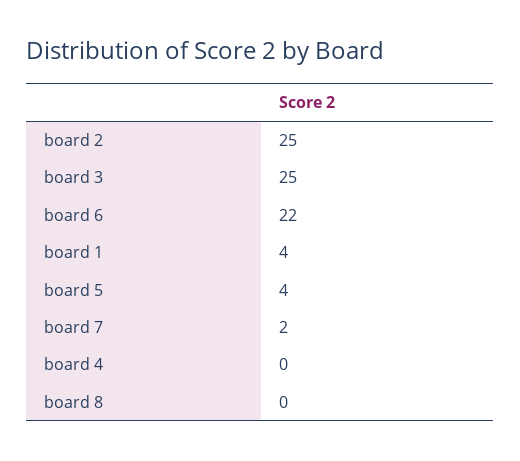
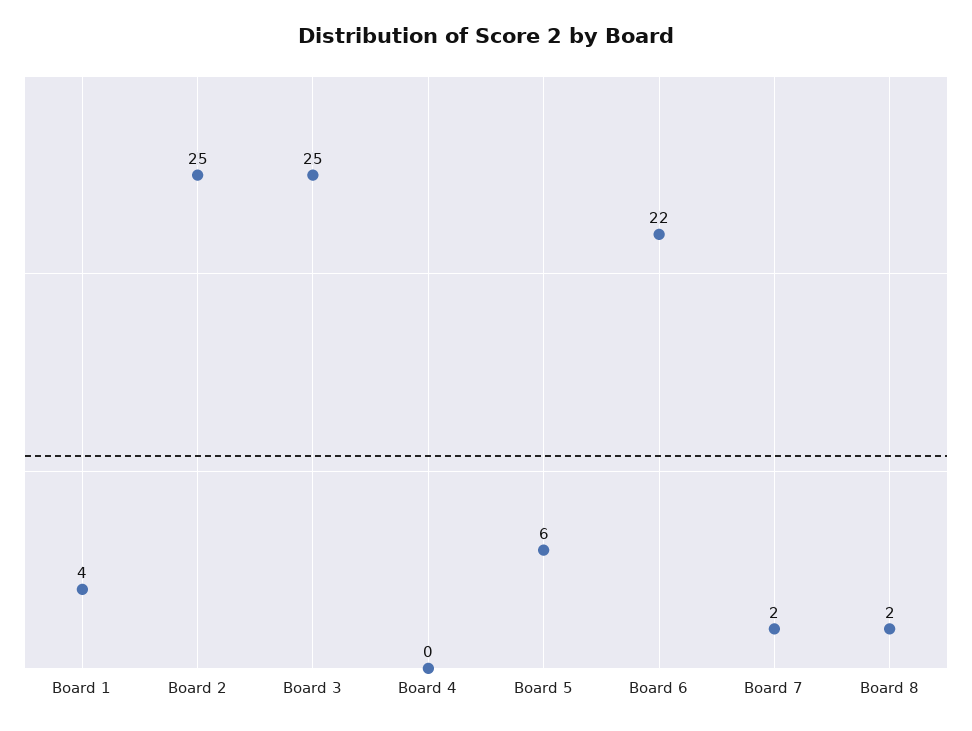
  {
    "board 2": 25,
    "board 3": 25,
    "board 6": 22,
    "board 1": 4,
-   "board 5": 4,
+   "board 5": 6,
    "board 7": 2,
    "board 4": 0,
-   "board 8": 0
+   "board 8": 2
  }

